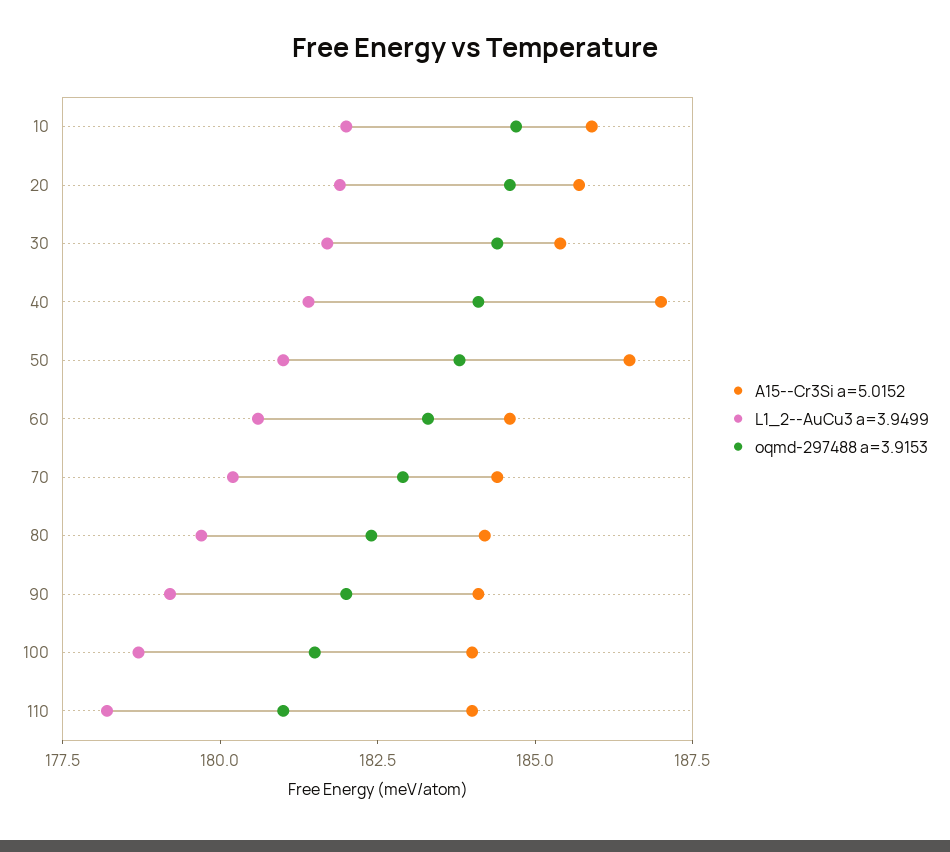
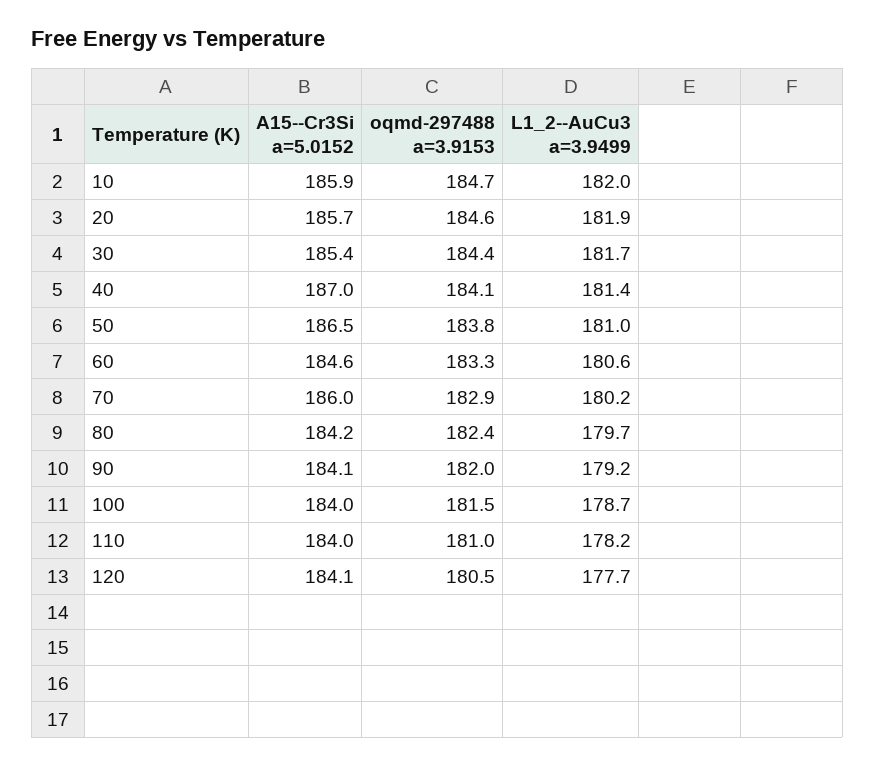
  {
    "A15--Cr3Si a=5.0152": {
      "10": 185.9,
      "20": 185.7,
      "30": 185.4,
      "40": 187,
      "50": 186.5,
      "60": 184.6,
-     "70": 184.5,
+     "70": 186,
      "80": 184.2,
      "90": 184.1,
      "100": 184,
-     "110": 184
+     "110": 184,
+     "120": 184.1
    },
    "L1_2--AuCu3 a=3.9499": {
      "10": 182,
      "20": 181.9,
      "30": 181.7,
      "40": 181.4,
      "50": 181,
      "60": 180.6,
      "70": 180.2,
      "80": 179.7,
      "90": 179.2,
      "100": 178.7,
-     "110": 178.2
+     "110": 178.2,
+     "120": 177.7
    },
    "oqmd-297488 a=3.9153": {
      "10": 184.7,
      "20": 184.6,
      "30": 184.4,
      "40": 184.1,
      "50": 183.8,
      "60": 183.3,
      "70": 182.9,
      "80": 182.4,
      "90": 182,
      "100": 181.5,
-     "110": 181
+     "110": 181,
+     "120": 180.5
    }
  }

